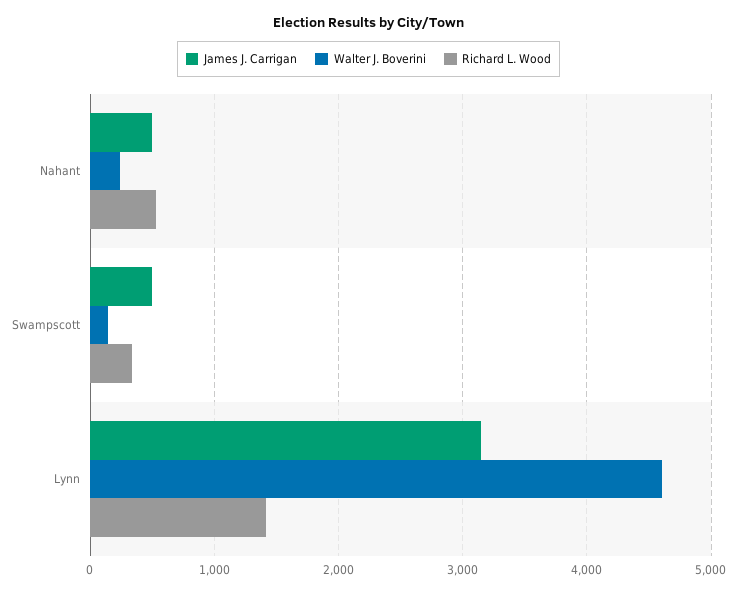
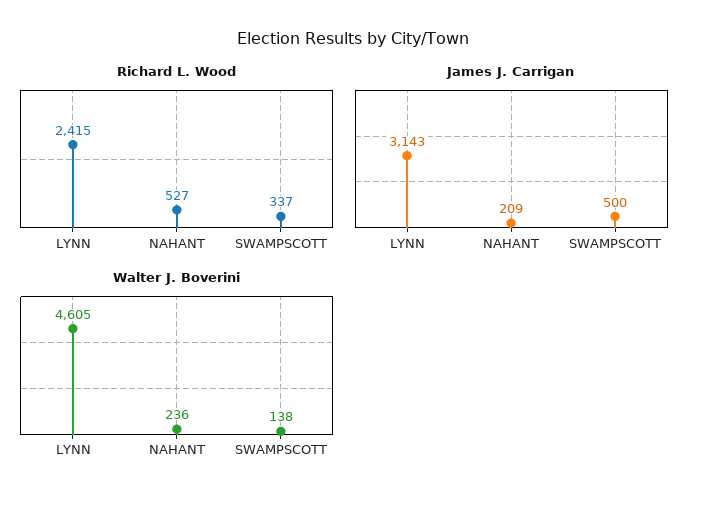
  {
    "James J. Carrigan": {
-     "Nahant": 500,
+     "Nahant": 209,
      "Swampscott": 500,
      "Lynn": 3143
    },
    "Walter J. Boverini": {
      "Nahant": 236,
      "Swampscott": 138,
      "Lynn": 4605
    },
    "Richard L. Wood": {
      "Nahant": 527,
      "Swampscott": 337,
-     "Lynn": 1400
+     "Lynn": 2415
    }
  }

